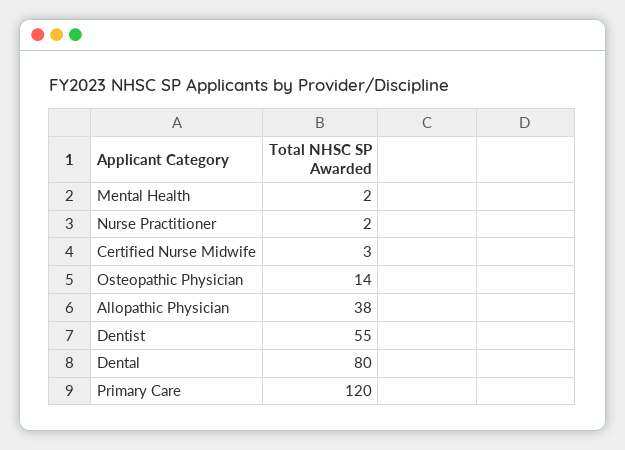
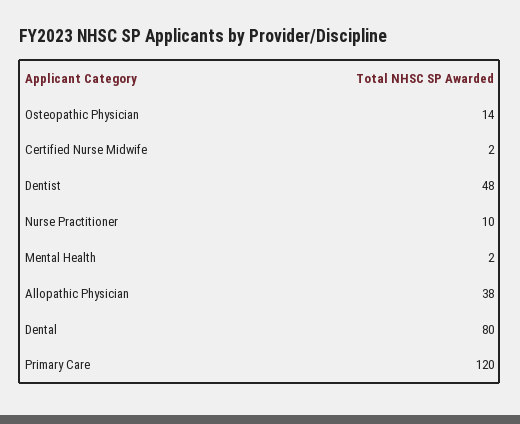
  {
    "Mental Health": 2,
-   "Nurse Practitioner": 2,
+   "Nurse Practitioner": 10,
-   "Certified Nurse Midwife": 3,
+   "Certified Nurse Midwife": 2,
    "Osteopathic Physician": 14,
    "Allopathic Physician": 38,
-   "Dentist": 55,
+   "Dentist": 48,
    "Dental": 80,
    "Primary Care": 120
  }

